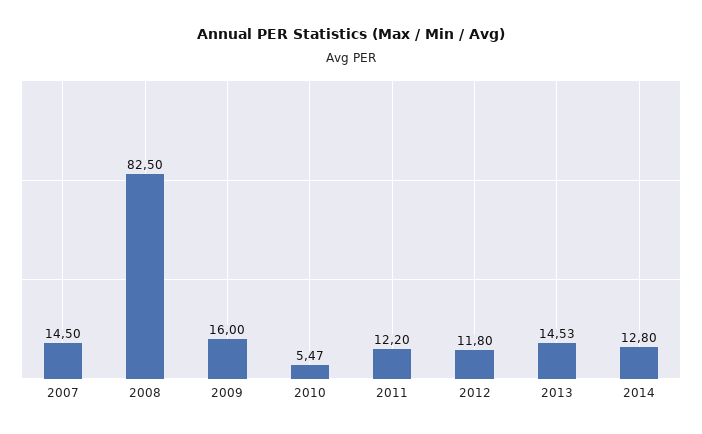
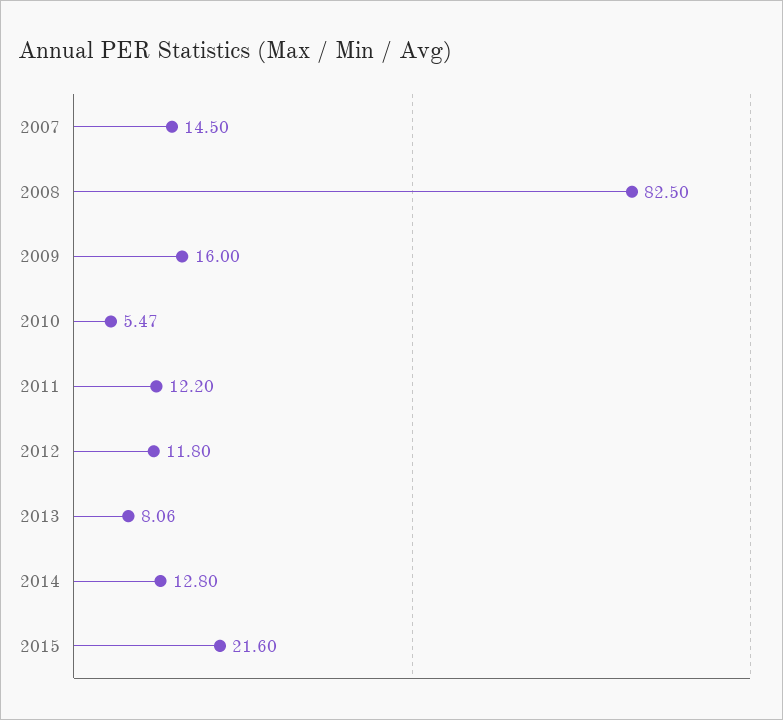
  {
    "2007": 14.5,
    "2008": 82.5,
    "2009": 16,
    "2010": 5.47,
    "2011": 12.2,
    "2012": 11.8,
-   "2013": 14.53,
+   "2013": 8.06,
-   "2014": 12.8
+   "2014": 12.8,
+   "2015": 21.6
  }

